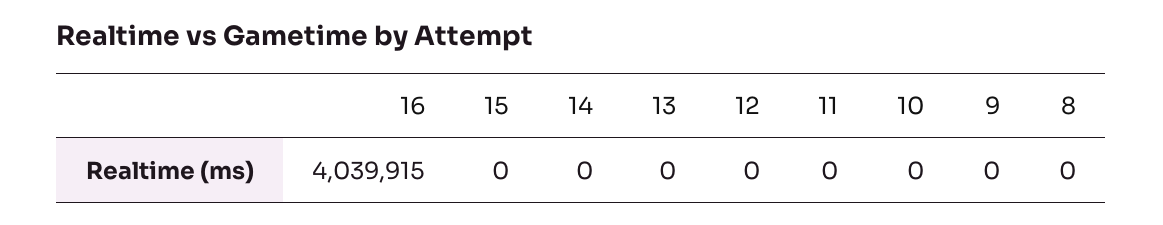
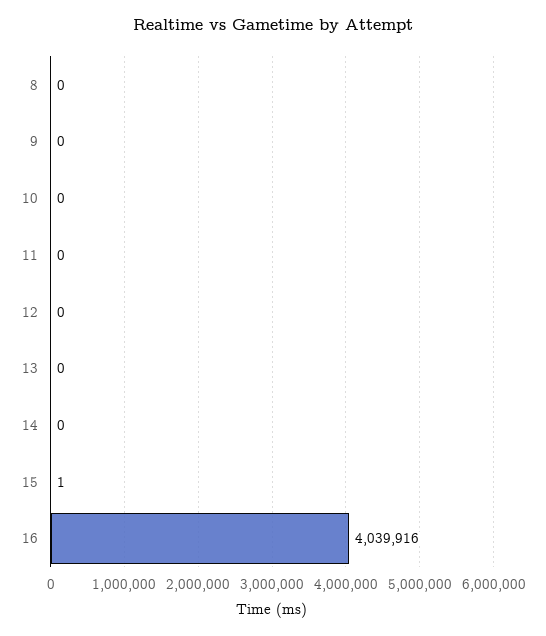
  {
-   "16": 4039915,
+   "16": 4039916,
-   "15": 0,
+   "15": 1,
    "14": 0,
    "13": 0,
    "12": 0,
    "11": 0,
    "10": 0,
    "9": 0,
    "8": 0
  }

